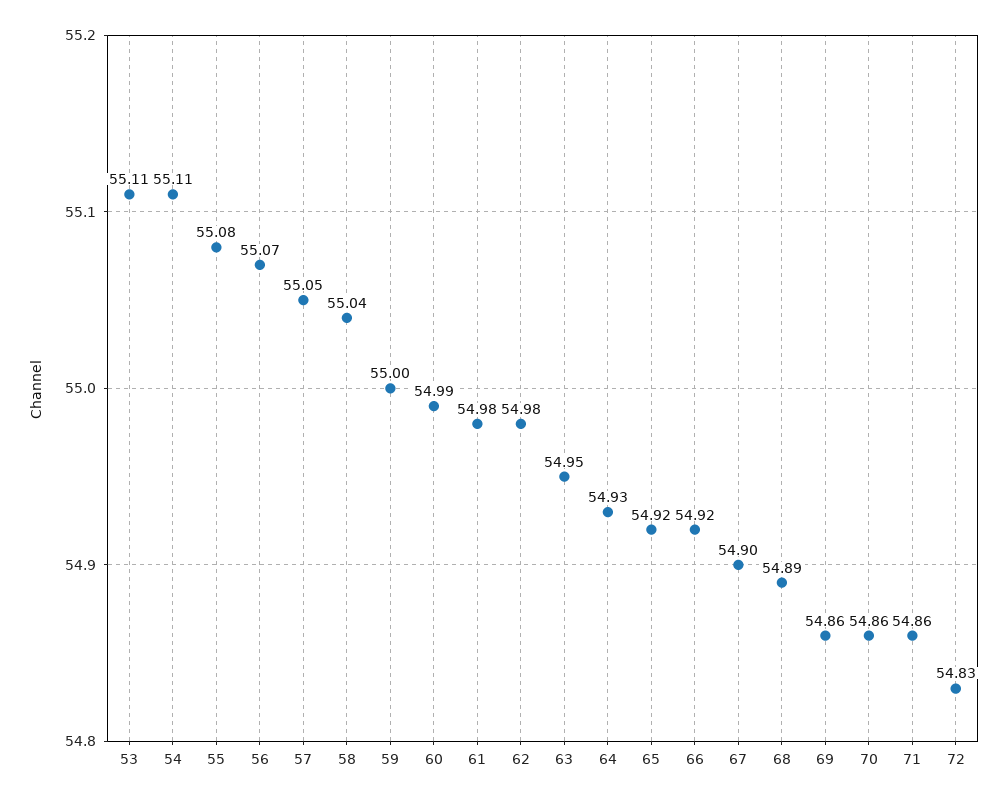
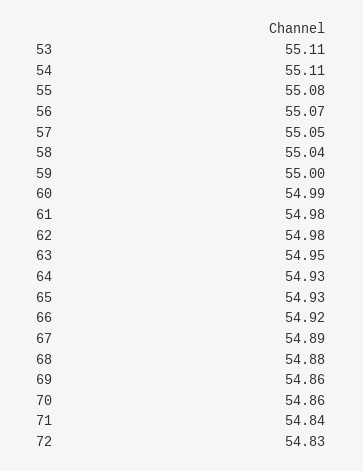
  {
    "53": 55.11,
    "54": 55.11,
    "55": 55.08,
    "56": 55.07,
    "57": 55.05,
    "58": 55.04,
    "59": 55,
    "60": 54.99,
    "61": 54.98,
    "62": 54.98,
    "63": 54.95,
    "64": 54.93,
-   "65": 54.92,
+   "65": 54.93,
    "66": 54.92,
-   "67": 54.9,
+   "67": 54.89,
-   "68": 54.89,
+   "68": 54.88,
    "69": 54.86,
    "70": 54.86,
-   "71": 54.86,
+   "71": 54.84,
    "72": 54.83
  }

